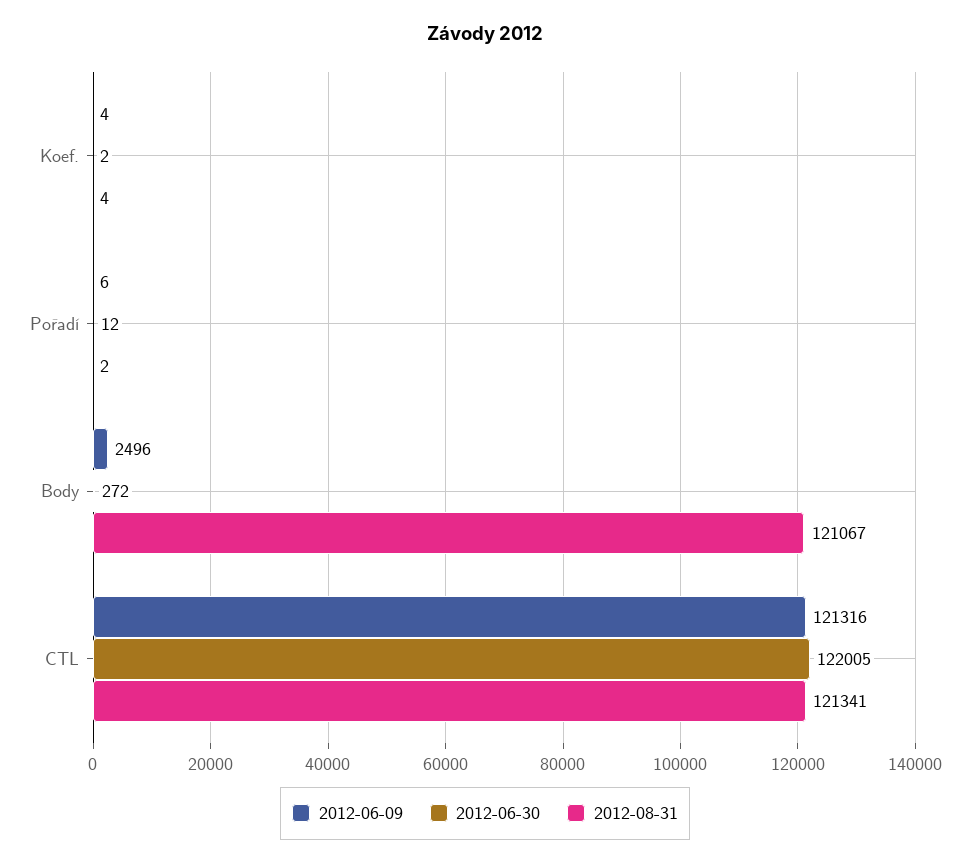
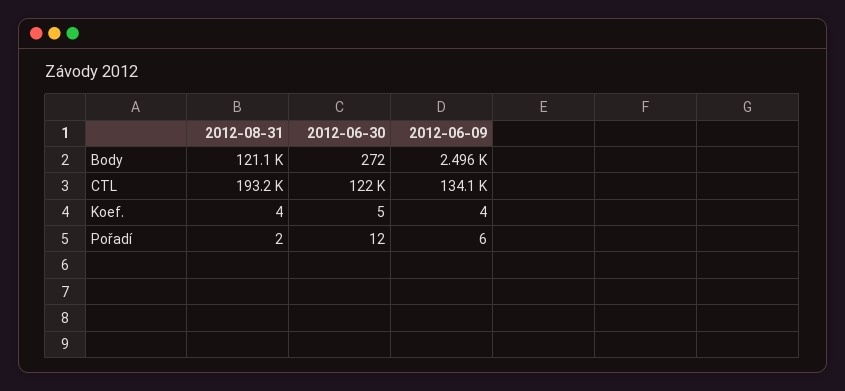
  {
    "2012-06-09": {
      "Koef.": 4,
      "Pořadí": 6,
      "Body": 2496,
-     "CTL": 121316
+     "CTL": 134100
    },
    "2012-06-30": {
-     "Koef.": 2,
+     "Koef.": 5,
      "Pořadí": 12,
      "Body": 272,
      "CTL": 122005
    },
    "2012-08-31": {
      "Koef.": 4,
      "Pořadí": 2,
      "Body": 121067,
-     "CTL": 121341
+     "CTL": 193200
    }
  }

